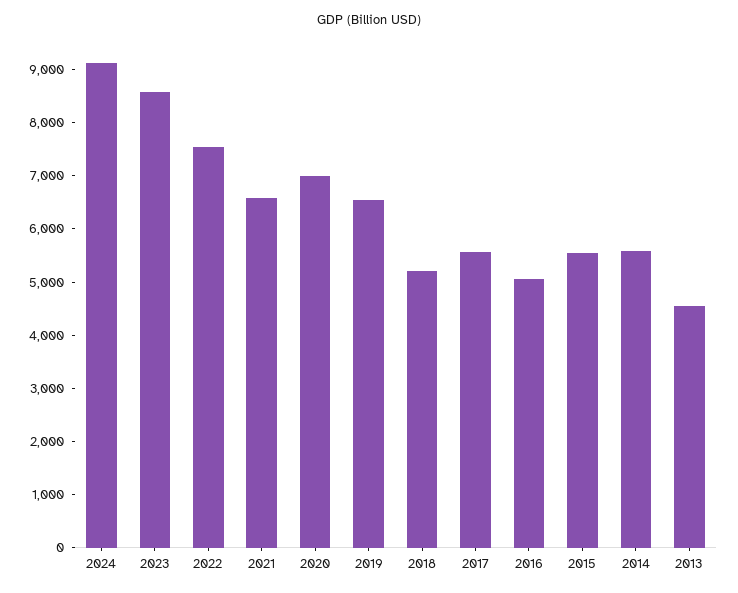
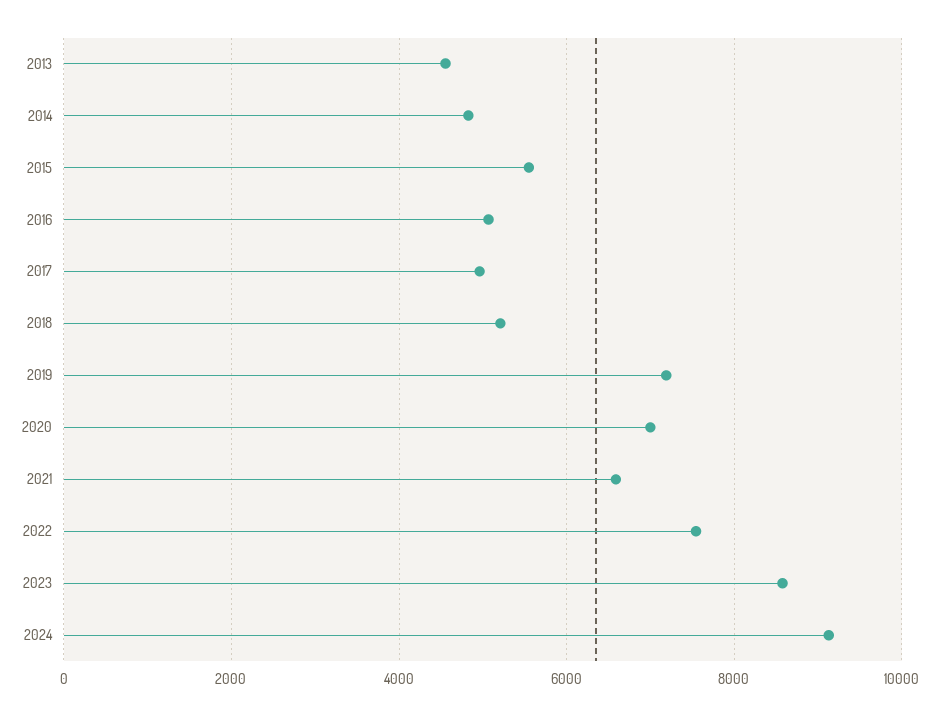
  {
    "2024": 9200,
    "2023": 8600,
    "2022": 7600,
    "2021": 6600,
    "2020": 7000,
-   "2019": 6600,
+   "2019": 7200,
    "2018": 5200,
-   "2017": 5600,
+   "2017": 5000,
    "2016": 5000,
    "2015": 5600,
-   "2014": 5600,
+   "2014": 4800,
    "2013": 4600
  }

